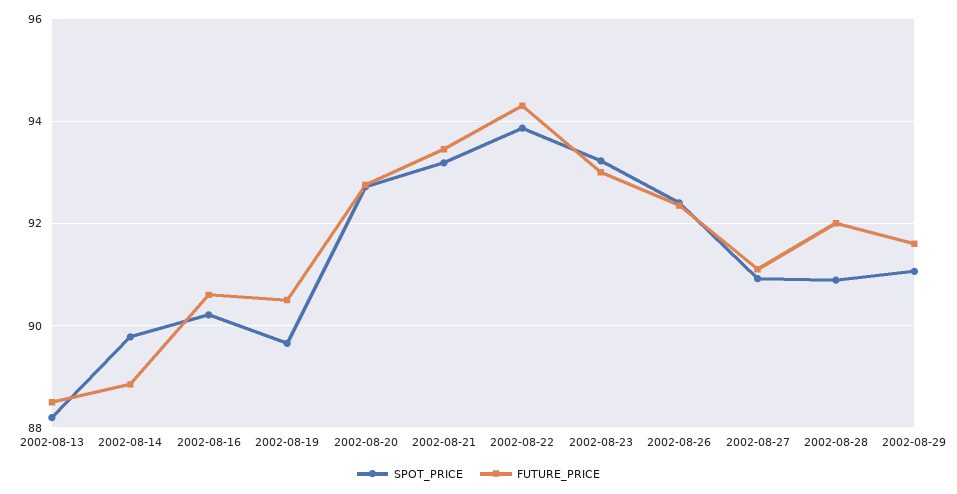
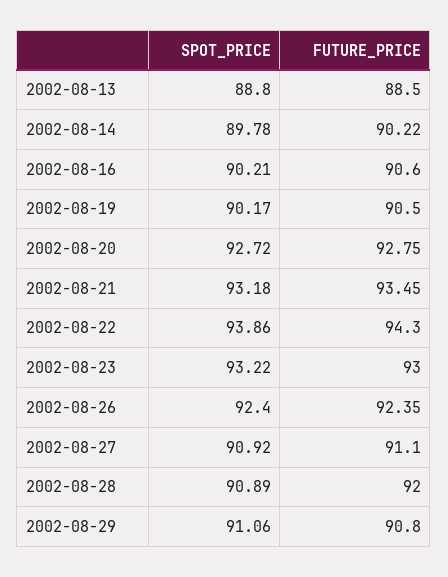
  {
    "SPOT_PRICE": {
-     "2002-08-13": 88.2,
+     "2002-08-13": 88.8,
      "2002-08-14": 89.78,
      "2002-08-16": 90.21,
-     "2002-08-19": 89.6,
+     "2002-08-19": 90.17,
      "2002-08-20": 92.72,
      "2002-08-21": 93.18,
      "2002-08-22": 93.86,
      "2002-08-23": 93.22,
      "2002-08-26": 92.4,
      "2002-08-27": 90.92,
      "2002-08-28": 90.89,
      "2002-08-29": 91.06
    },
    "FUTURE_PRICE": {
      "2002-08-13": 88.5,
-     "2002-08-14": 88.8,
+     "2002-08-14": 90.22,
      "2002-08-16": 90.6,
      "2002-08-19": 90.5,
      "2002-08-20": 92.75,
      "2002-08-21": 93.45,
      "2002-08-22": 94.3,
      "2002-08-23": 93,
      "2002-08-26": 92.35,
      "2002-08-27": 91.1,
      "2002-08-28": 92,
-     "2002-08-29": 91.6
+     "2002-08-29": 90.8
    }
  }

